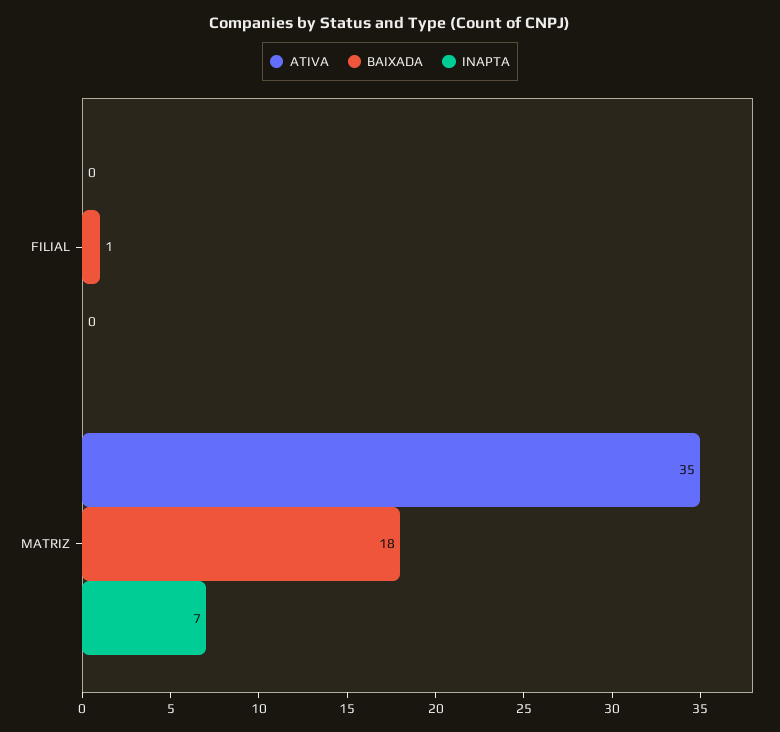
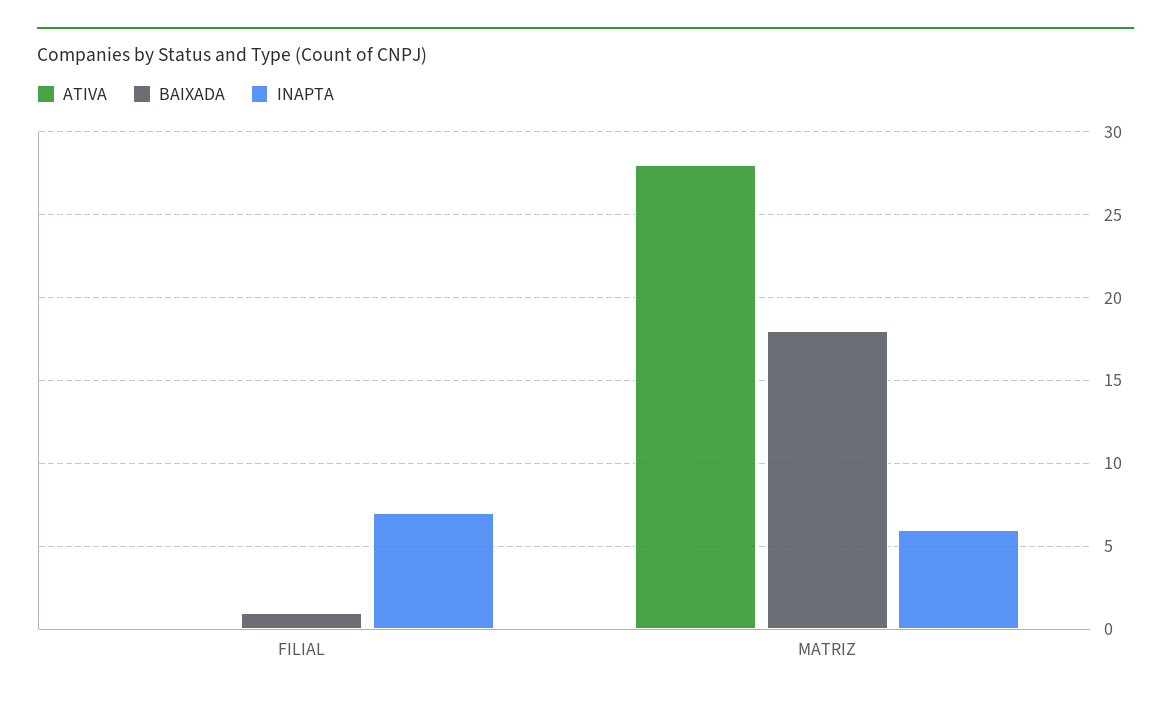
  {
    "ATIVA": {
      "FILIAL": 0,
-     "MATRIZ": 35
+     "MATRIZ": 28
    },
    "BAIXADA": {
      "FILIAL": 1,
      "MATRIZ": 18
    },
    "INAPTA": {
-     "FILIAL": 0,
+     "FILIAL": 7,
-     "MATRIZ": 7
+     "MATRIZ": 6
    }
  }

